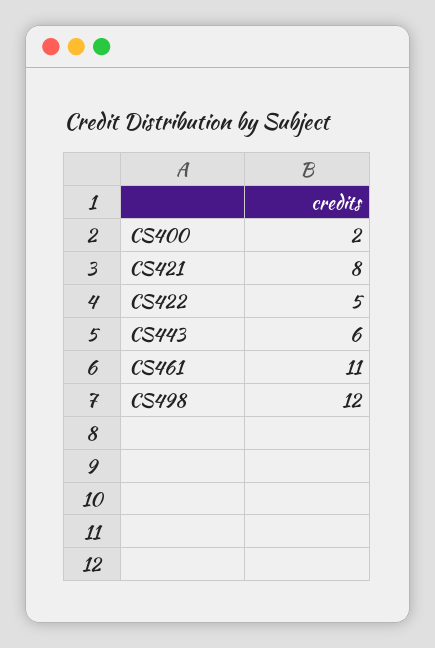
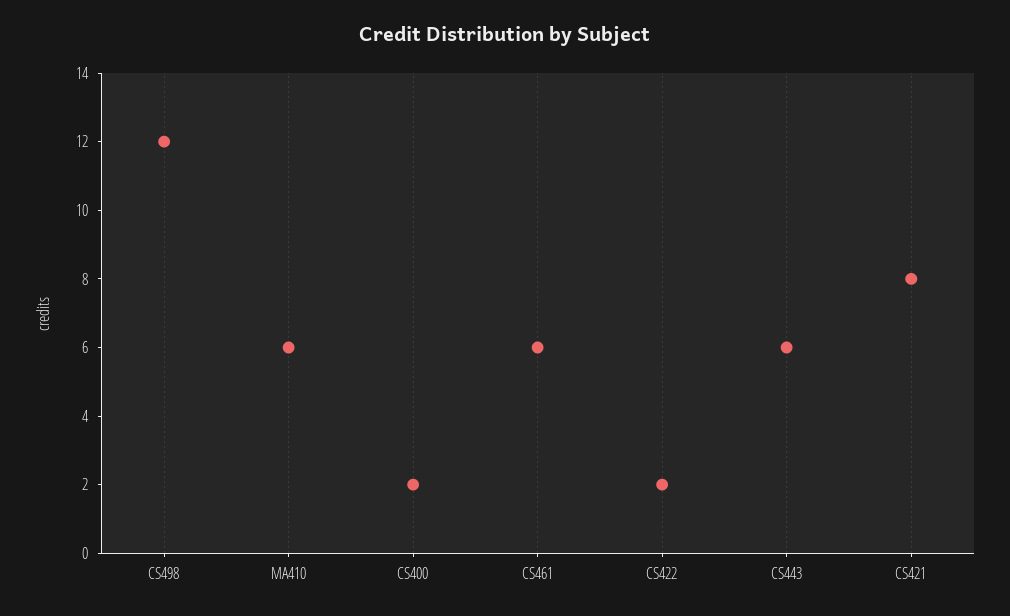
  {
    "CS400": 2,
    "CS421": 8,
-   "CS422": 5,
+   "CS422": 2,
    "CS443": 6,
-   "CS461": 11,
+   "CS461": 6,
-   "CS498": 12
+   "CS498": 12,
+   "MA410": 6
  }

